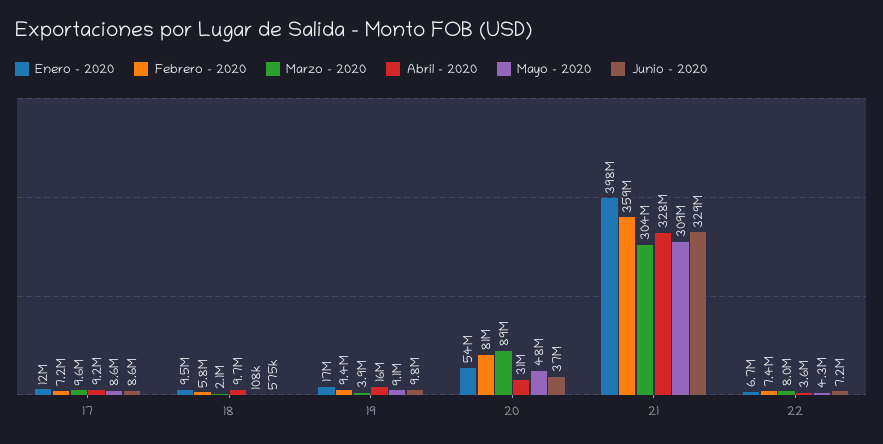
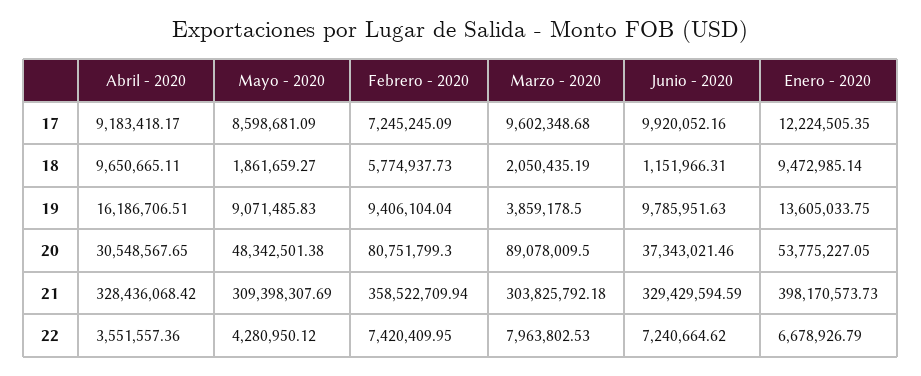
  {
    "Enero - 2020": {
      "17": 12224505.35,
      "18": 9472985.14,
-     "19": 17000000,
+     "19": 13605033.75,
      "20": 53775227.05,
      "21": 398170573.73,
      "22": 6678926.79
    },
    "Febrero - 2020": {
      "17": 7245245.09,
      "18": 5774937.73,
      "19": 9406104.04,
      "20": 80751799.3,
      "21": 358522709.94,
      "22": 7420409.95
    },
    "Marzo - 2020": {
      "17": 9602348.68,
      "18": 2050435.19,
      "19": 3859178.5,
      "20": 89078009.5,
      "21": 303825792.18,
      "22": 7963802.53
    },
    "Abril - 2020": {
      "17": 9183418.17,
      "18": 9650665.11,
      "19": 16186706.51,
      "20": 30548567.65,
      "21": 328436068.42,
      "22": 3551557.36
    },
    "Mayo - 2020": {
      "17": 8598681.09,
-     "18": 108000,
+     "18": 1861659.27,
      "19": 9071485.83,
      "20": 48342501.38,
      "21": 309398307.69,
      "22": 4280950.12
    },
    "Junio - 2020": {
-     "17": 8600000,
+     "17": 9920052.16,
-     "18": 575000,
+     "18": 1151966.31,
      "19": 9785951.63,
      "20": 37343021.46,
      "21": 329429594.59,
      "22": 7240664.62
    }
  }

